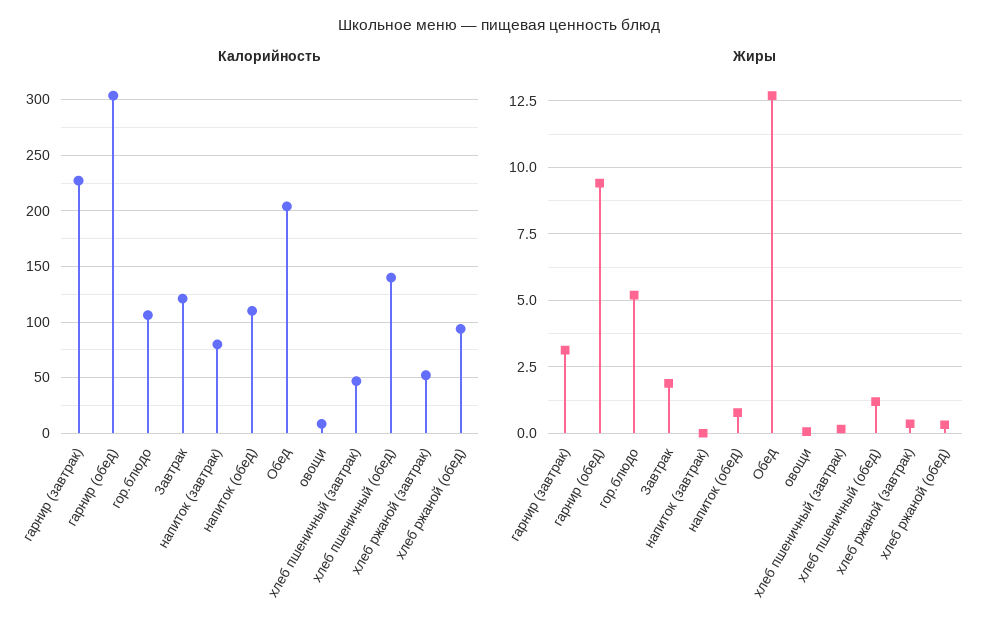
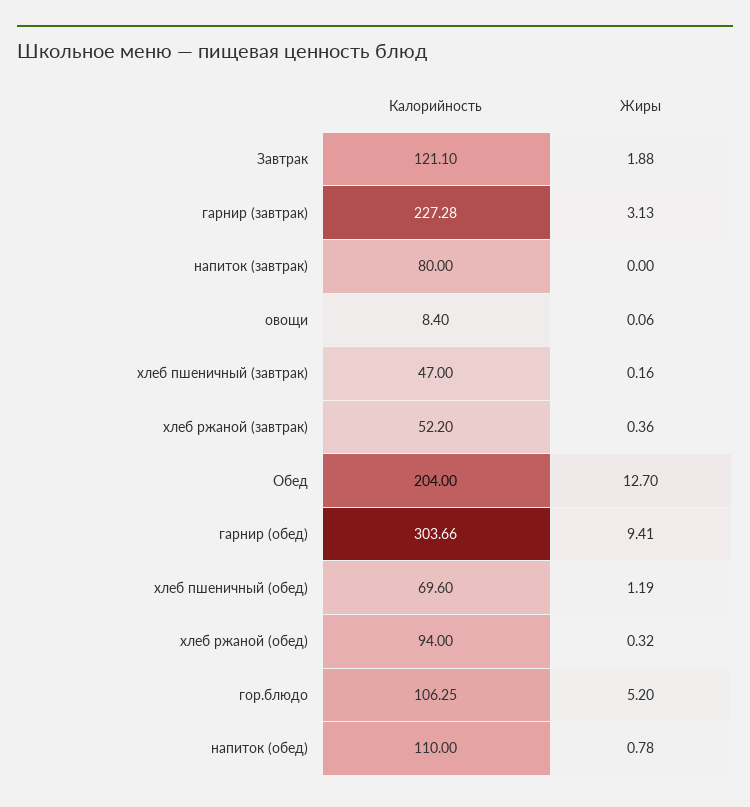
  {
    "Калорийность": {
      "гарнир (завтрак)": 227.28,
      "гарнир (обед)": 303.66,
      "гор.блюдо": 106.25,
      "Завтрак": 121.1,
      "напиток (завтрак)": 80,
      "напиток (обед)": 110,
      "Обед": 204,
      "овощи": 8.4,
      "хлеб пшеничный (завтрак)": 47,
-     "хлеб пшеничный (обед)": 140,
+     "хлеб пшеничный (обед)": 69.6,
      "хлеб ржаной (завтрак)": 52.2,
      "хлеб ржаной (обед)": 94
    },
    "Жиры": {
      "гарнир (завтрак)": 3.13,
      "гарнир (обед)": 9.41,
      "гор.блюдо": 5.2,
      "Завтрак": 1.88,
      "напиток (завтрак)": 0,
      "напиток (обед)": 0.78,
      "Обед": 12.7,
      "овощи": 0.06,
      "хлеб пшеничный (завтрак)": 0.16,
      "хлеб пшеничный (обед)": 1.19,
      "хлеб ржаной (завтрак)": 0.36,
      "хлеб ржаной (обед)": 0.32
    }
  }

